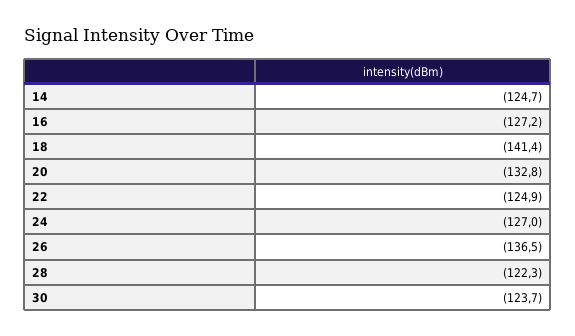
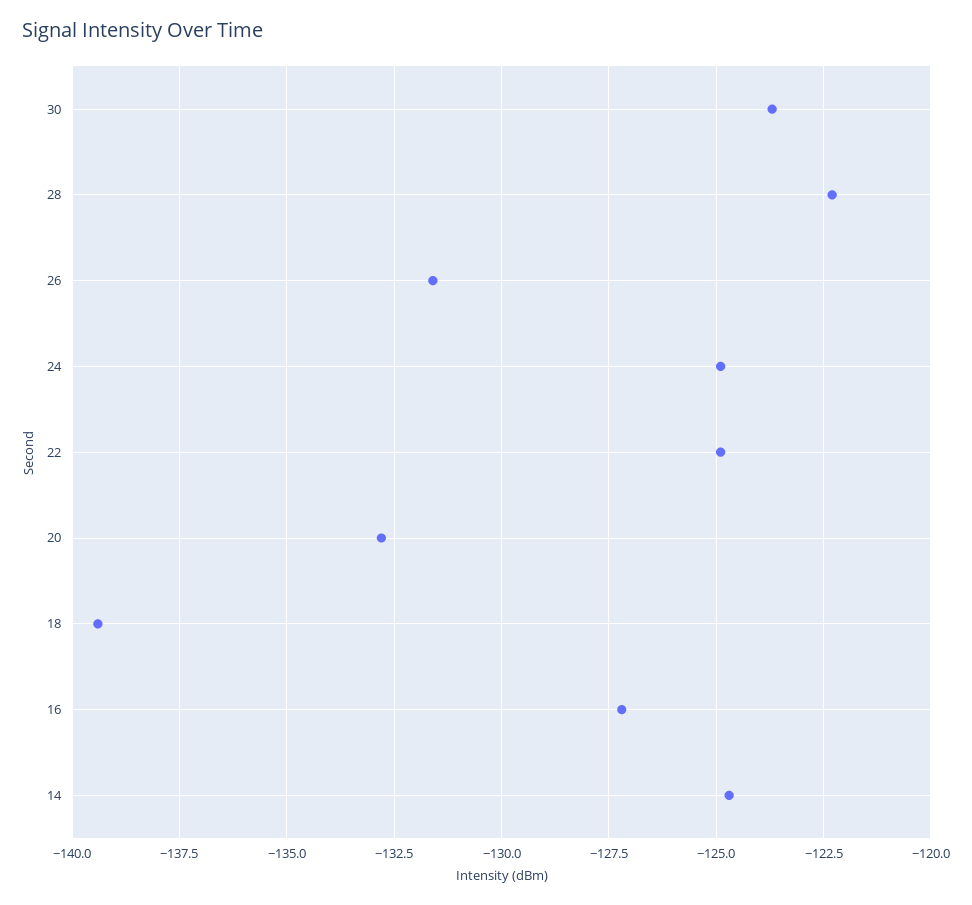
  {
    "14": -124.7,
    "16": -127.2,
-   "18": -141.4,
+   "18": -139.5,
    "20": -132.8,
    "22": -124.9,
-   "24": -127,
+   "24": -125,
-   "26": -136.5,
+   "26": -131.5,
    "28": -122.3,
    "30": -123.7
  }

